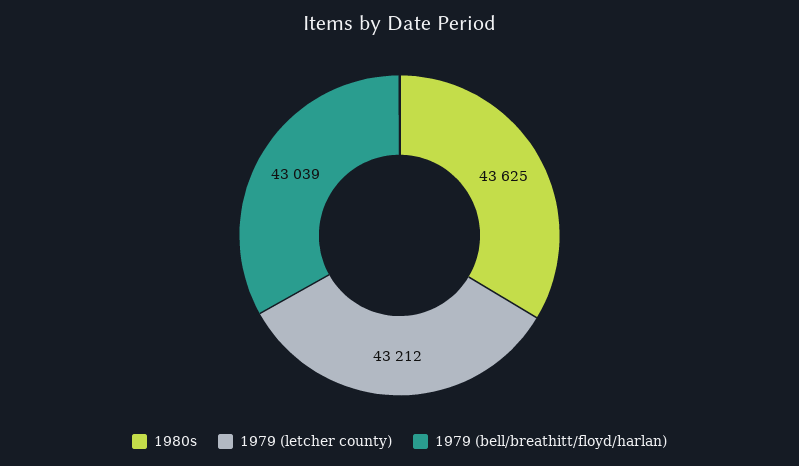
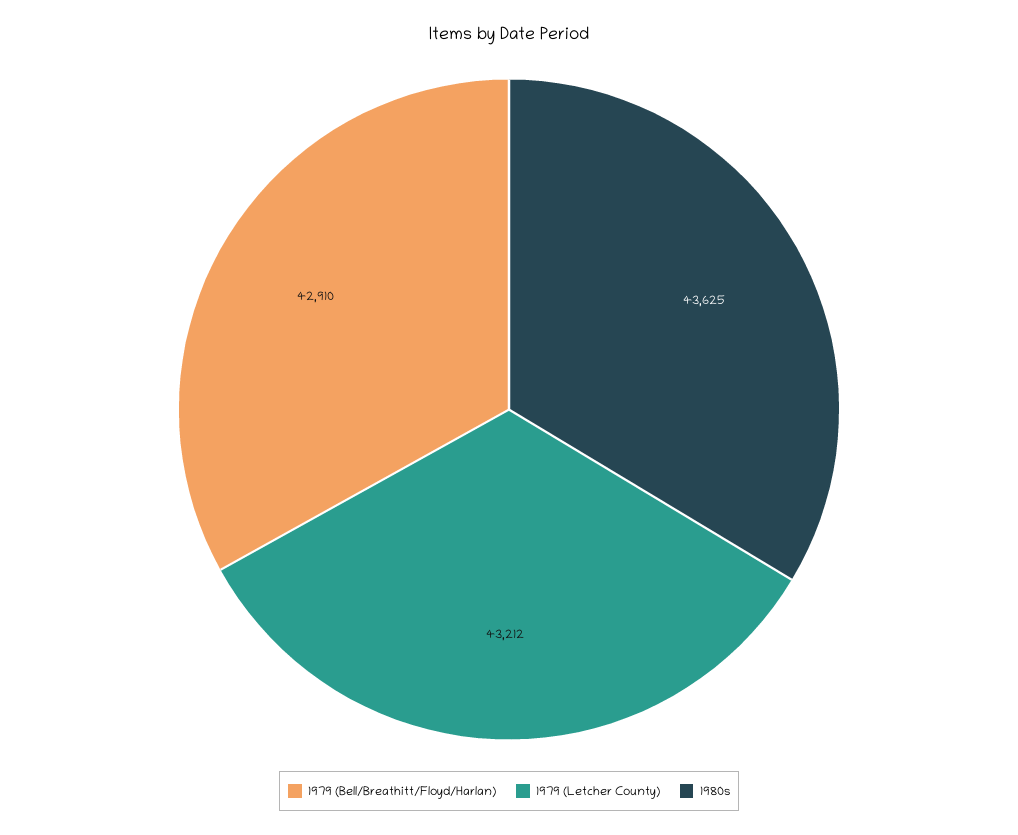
  {
    "1980s": 43625,
    "1979 (letcher county)": 43212,
-   "1979 (bell/breathitt/floyd/harlan)": 43039
+   "1979 (bell/breathitt/floyd/harlan)": 42910
  }

